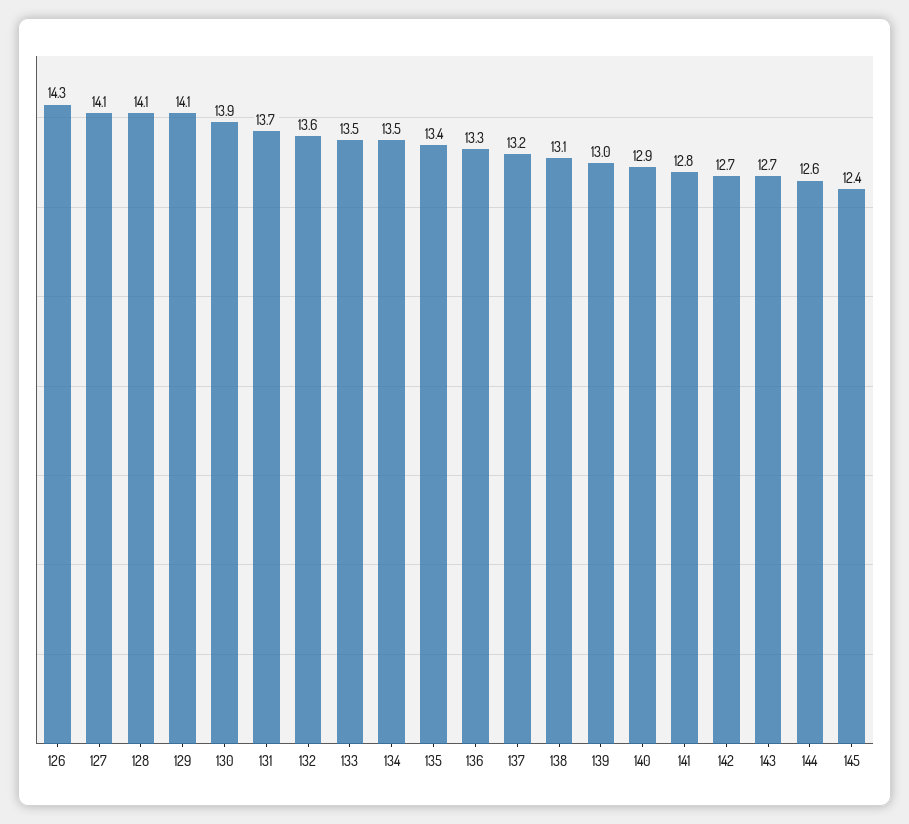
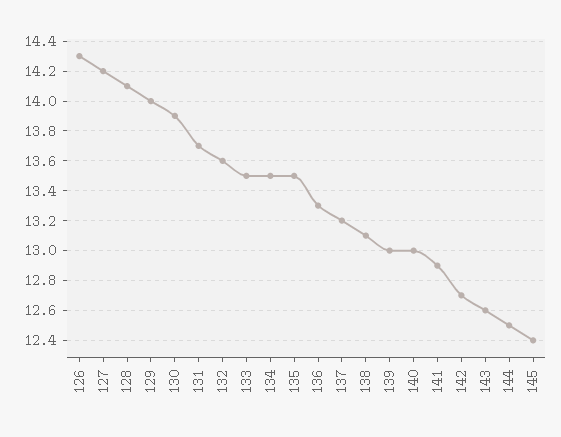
  {
    "126": 14.3,
-   "127": 14.1,
+   "127": 14.2,
    "128": 14.1,
-   "129": 14.1,
+   "129": 14,
    "130": 13.9,
    "131": 13.7,
    "132": 13.6,
    "133": 13.5,
    "134": 13.5,
-   "135": 13.4,
+   "135": 13.5,
    "136": 13.3,
    "137": 13.2,
    "138": 13.1,
    "139": 13,
-   "140": 12.9,
+   "140": 13,
-   "141": 12.8,
+   "141": 12.9,
    "142": 12.7,
-   "143": 12.7,
+   "143": 12.6,
-   "144": 12.6,
+   "144": 12.5,
    "145": 12.4
  }

